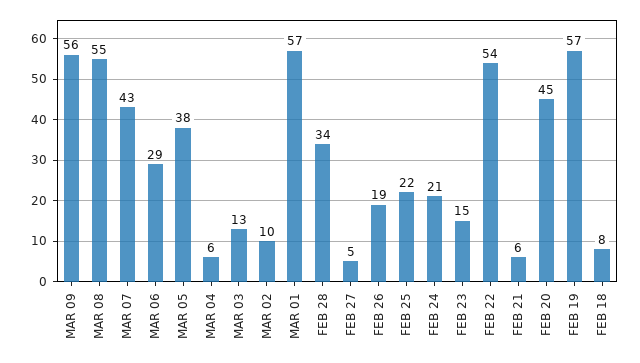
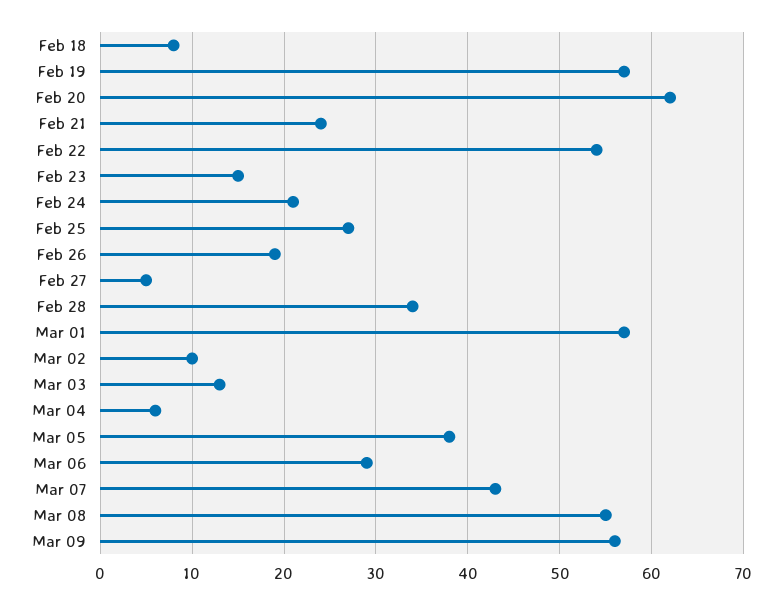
  {
    "MAR 09": 56,
    "MAR 08": 55,
    "MAR 07": 43,
    "MAR 06": 29,
    "MAR 05": 38,
    "MAR 04": 6,
    "MAR 03": 13,
    "MAR 02": 10,
    "MAR 01": 57,
    "FEB 28": 34,
    "FEB 27": 5,
    "FEB 26": 19,
-   "FEB 25": 22,
+   "FEB 25": 27,
    "FEB 24": 21,
    "FEB 23": 15,
    "FEB 22": 54,
-   "FEB 21": 6,
+   "FEB 21": 24,
-   "FEB 20": 45,
+   "FEB 20": 62,
    "FEB 19": 57,
    "FEB 18": 8
  }

